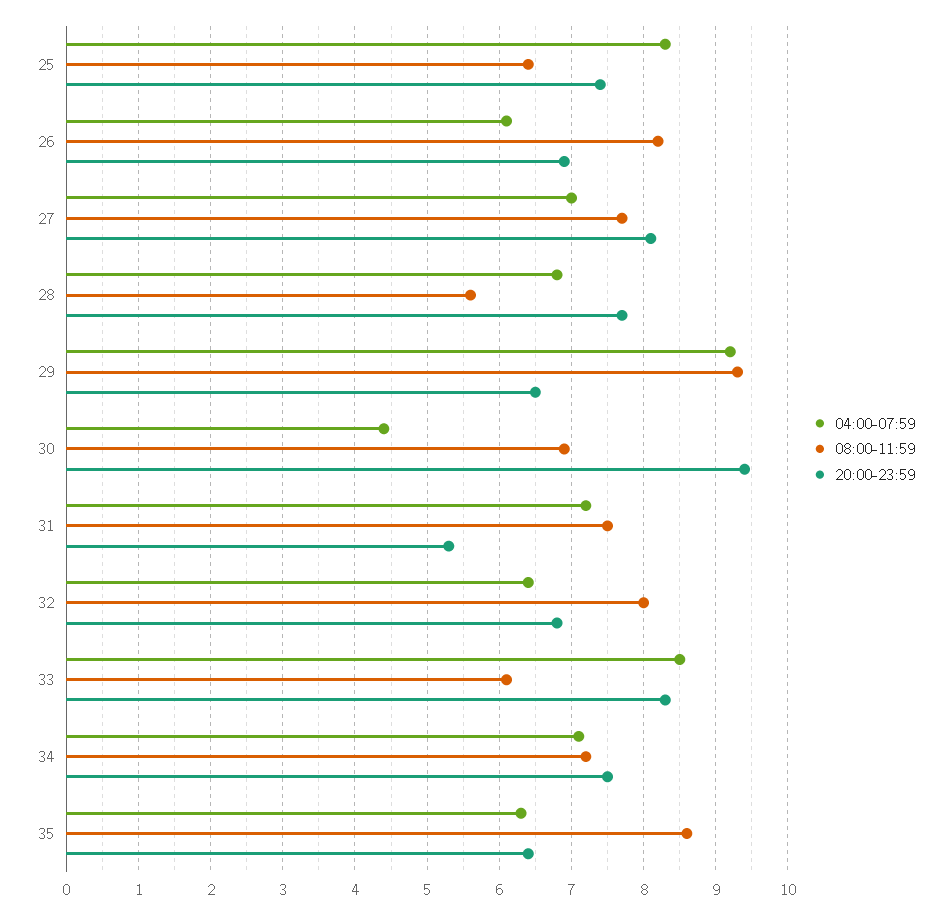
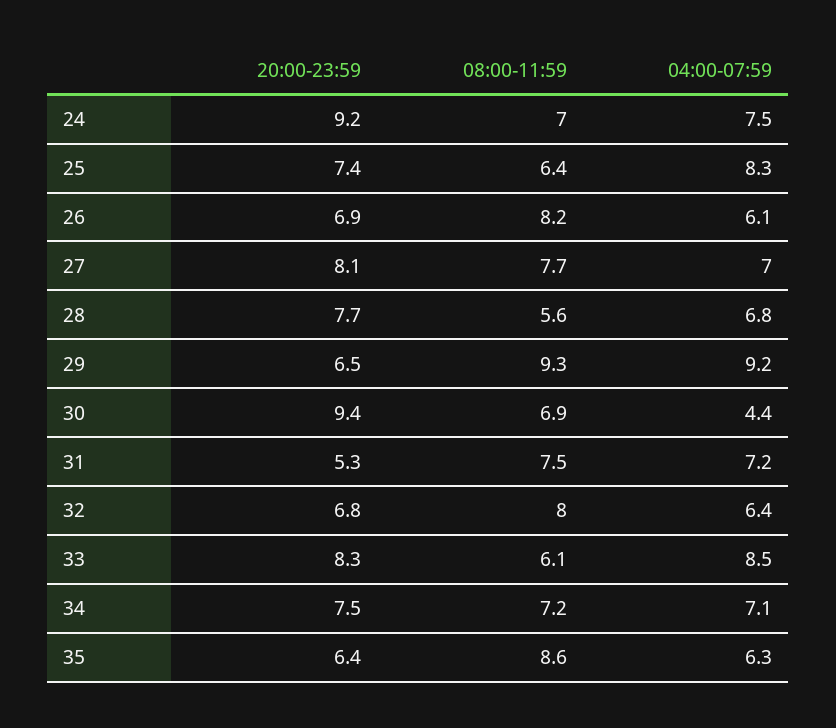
  {
    "04:00-07:59": {
      "25": 8.3,
      "26": 6.1,
      "27": 7,
      "28": 6.8,
      "29": 9.2,
      "30": 4.4,
      "31": 7.2,
      "32": 6.4,
      "33": 8.5,
      "34": 7.1,
-     "35": 6.3
+     "35": 6.3,
+     "24": 7.5
    },
    "08:00-11:59": {
      "25": 6.4,
      "26": 8.2,
      "27": 7.7,
      "28": 5.6,
      "29": 9.3,
      "30": 6.9,
      "31": 7.5,
      "32": 8,
      "33": 6.1,
      "34": 7.2,
-     "35": 8.6
+     "35": 8.6,
+     "24": 7
    },
    "20:00-23:59": {
      "25": 7.4,
      "26": 6.9,
      "27": 8.1,
      "28": 7.7,
      "29": 6.5,
      "30": 9.4,
      "31": 5.3,
      "32": 6.8,
      "33": 8.3,
      "34": 7.5,
-     "35": 6.4
+     "35": 6.4,
+     "24": 9.2
    }
  }

